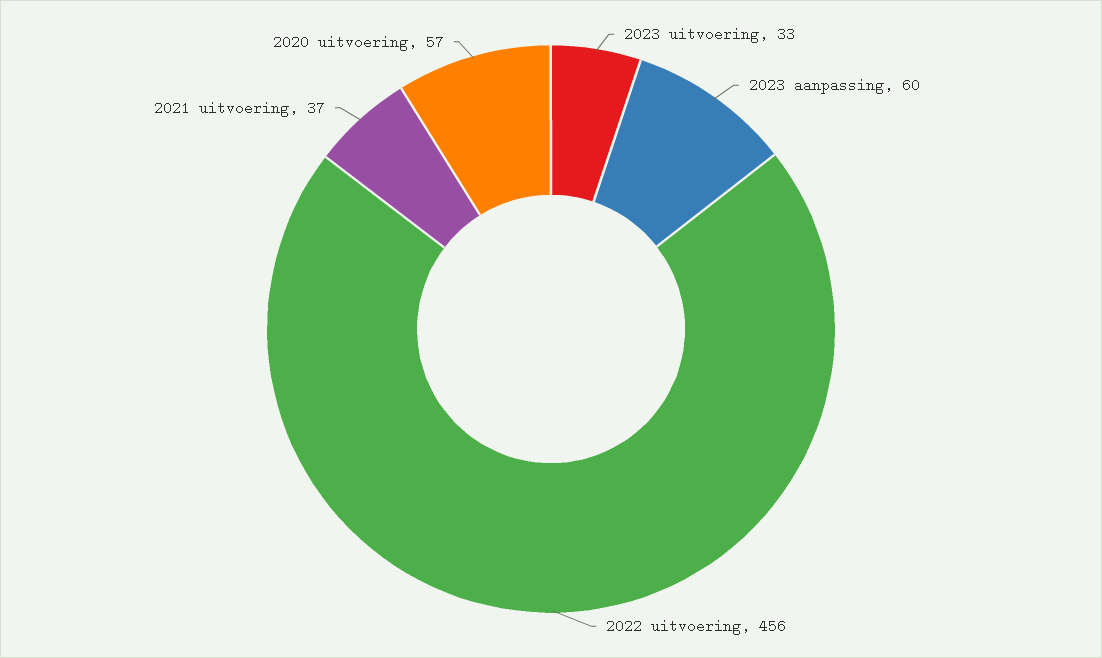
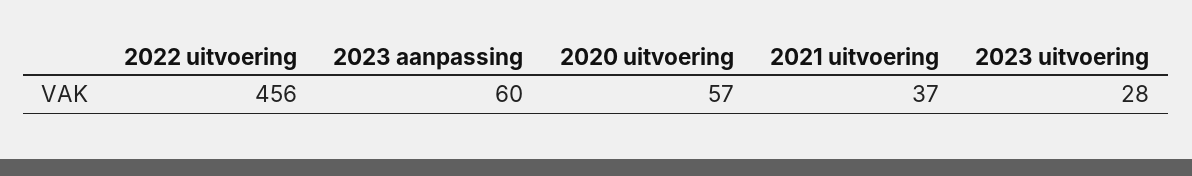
  {
-   "2023 uitvoering": 33,
+   "2023 uitvoering": 28,
    "2023 aanpassing": 60,
    "2022 uitvoering": 456,
    "2021 uitvoering": 37,
    "2020 uitvoering": 57
  }

